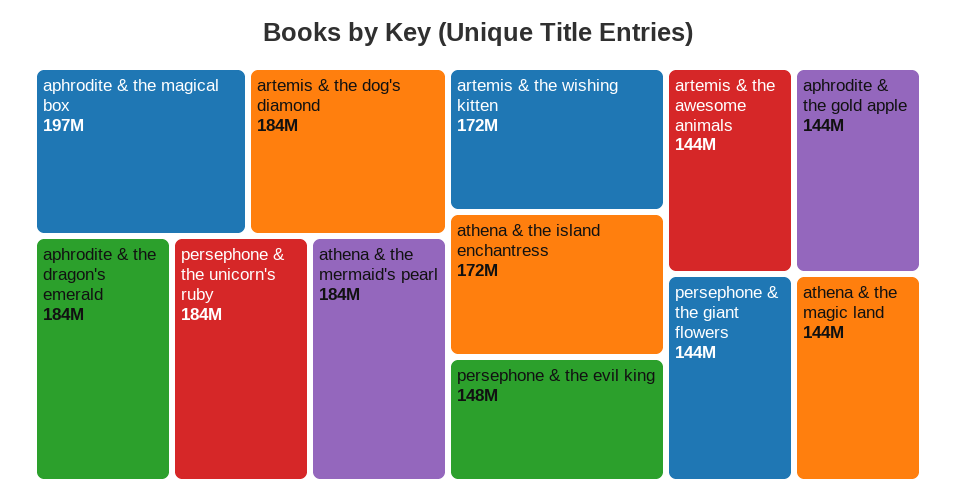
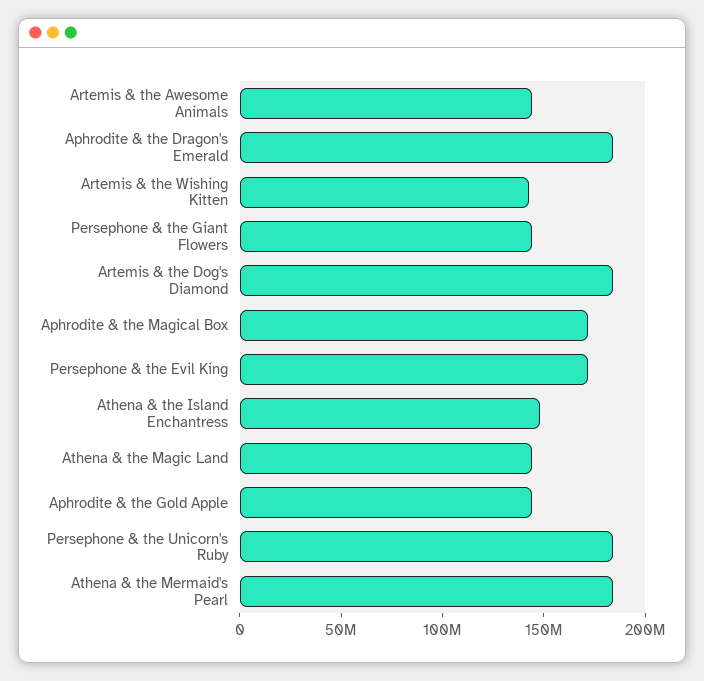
  {
-   "aphrodite & the magical box": 197000000,
+   "aphrodite & the magical box": 170000000,
    "artemis & the dog's diamond": 184000000,
    "aphrodite & the dragon's emerald": 184000000,
    "persephone & the unicorn's ruby": 184000000,
    "athena & the mermaid's pearl": 184000000,
-   "artemis & the wishing kitten": 172000000,
+   "artemis & the wishing kitten": 140000000,
-   "athena & the island enchantress": 172000000,
+   "athena & the island enchantress": 150000000,
-   "persephone & the evil king": 148000000,
+   "persephone & the evil king": 170000000,
    "artemis & the awesome animals": 144000000,
    "aphrodite & the gold apple": 144000000,
    "persephone & the giant flowers": 144000000,
    "athena & the magic land": 144000000
  }

